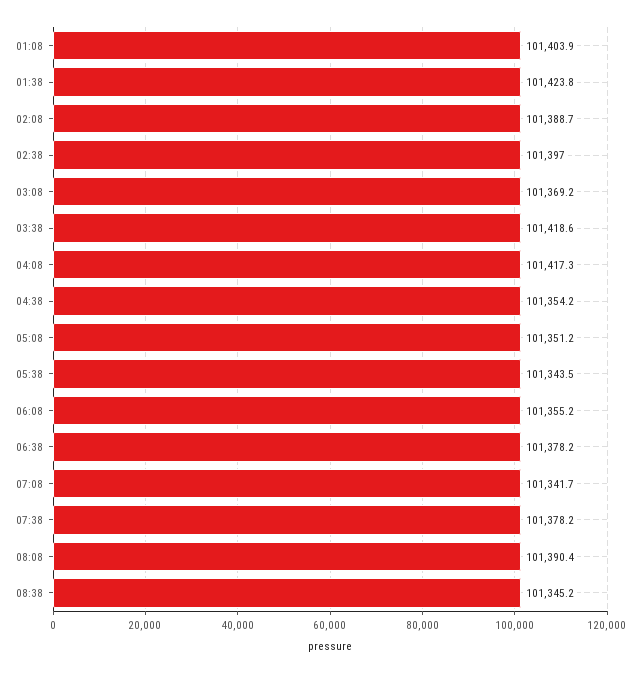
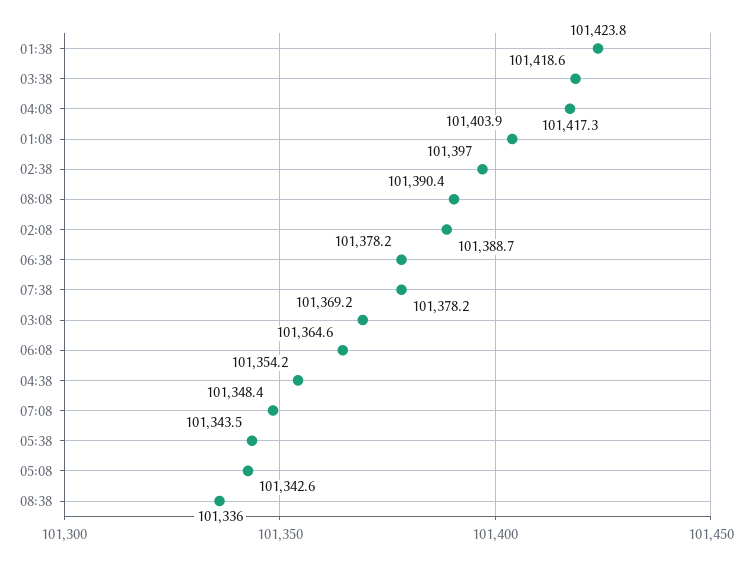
  {
    "01:08": 101403.9,
    "01:38": 101423.8,
    "02:08": 101388.7,
    "02:38": 101397,
    "03:08": 101369.2,
    "03:38": 101418.6,
    "04:08": 101417.3,
    "04:38": 101354.2,
-   "05:08": 101351.2,
+   "05:08": 101342.6,
    "05:38": 101343.5,
-   "06:08": 101355.2,
+   "06:08": 101364.6,
    "06:38": 101378.2,
-   "07:08": 101341.7,
+   "07:08": 101348.4,
    "07:38": 101378.2,
    "08:08": 101390.4,
-   "08:38": 101345.2
+   "08:38": 101336
  }

